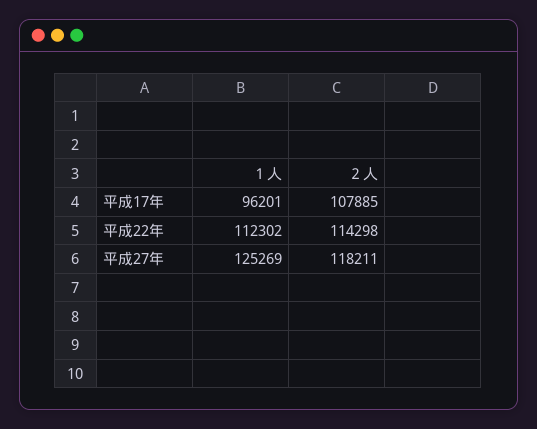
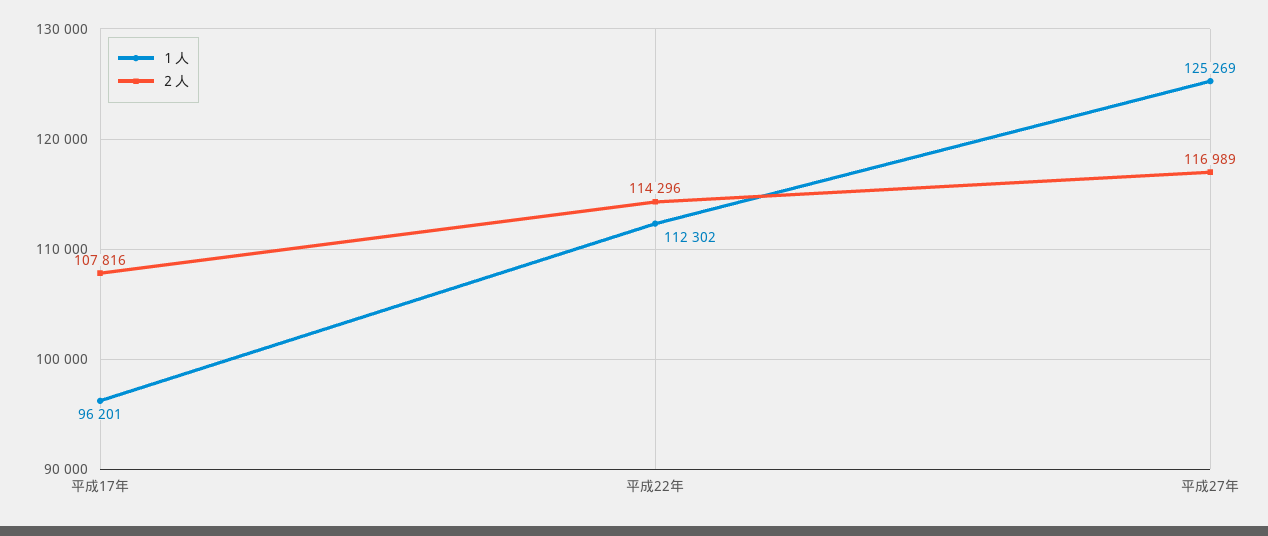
  {
    "１人": {
      "平成17年": 96201,
      "平成22年": 112302,
      "平成27年": 125269
    },
    "２人": {
-     "平成17年": 107885,
+     "平成17年": 107816,
-     "平成22年": 114298,
+     "平成22年": 114296,
-     "平成27年": 118211
+     "平成27年": 116989
    }
  }

